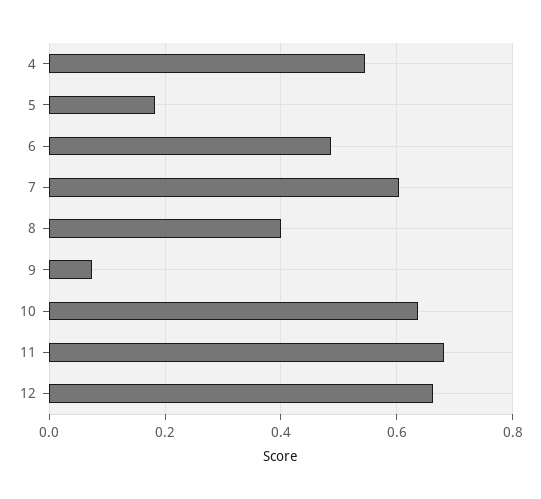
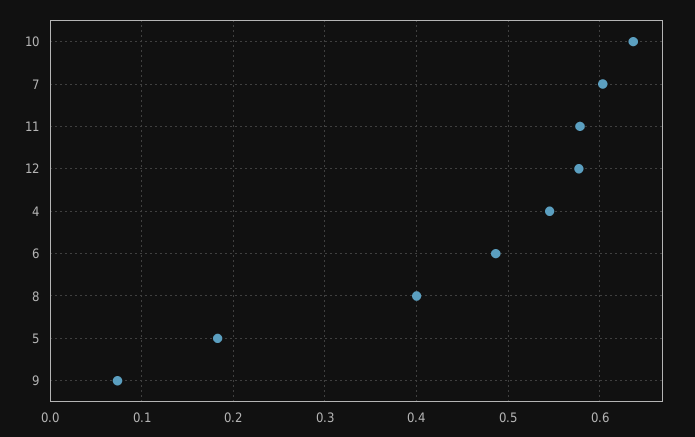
  {
    "4": 0.55,
    "5": 0.18,
    "6": 0.49,
    "7": 0.6,
    "8": 0.4,
    "9": 0.07,
    "10": 0.64,
-   "11": 0.68,
+   "11": 0.58,
-   "12": 0.66
+   "12": 0.58
  }

